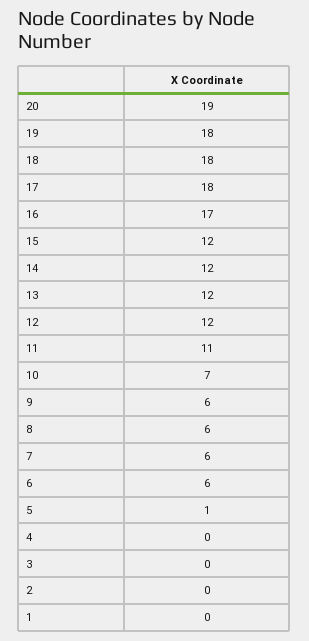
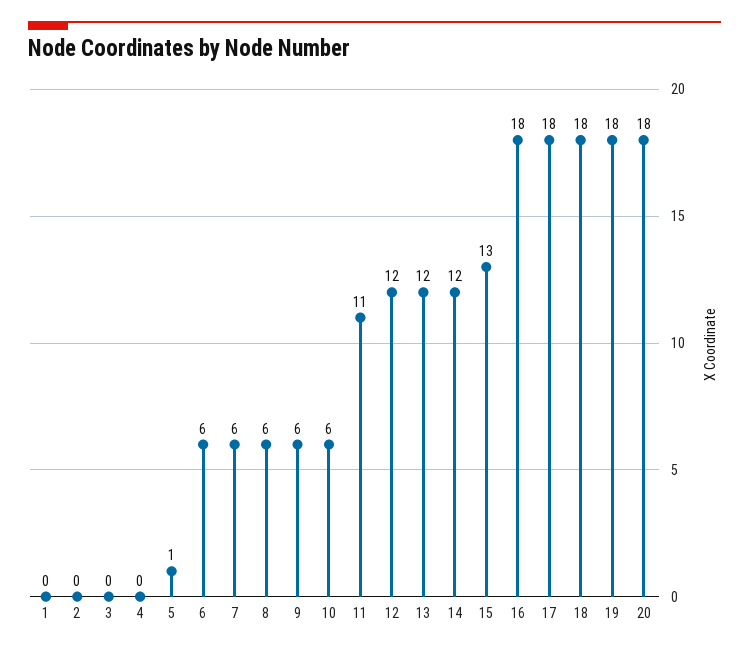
  {
-   "20": 19,
+   "20": 18,
    "19": 18,
    "18": 18,
    "17": 18,
-   "16": 17,
+   "16": 18,
-   "15": 12,
+   "15": 13,
    "14": 12,
    "13": 12,
    "12": 12,
    "11": 11,
-   "10": 7,
+   "10": 6,
    "9": 6,
    "8": 6,
    "7": 6,
    "6": 6,
    "5": 1,
    "4": 0,
    "3": 0,
    "2": 0,
    "1": 0
  }

